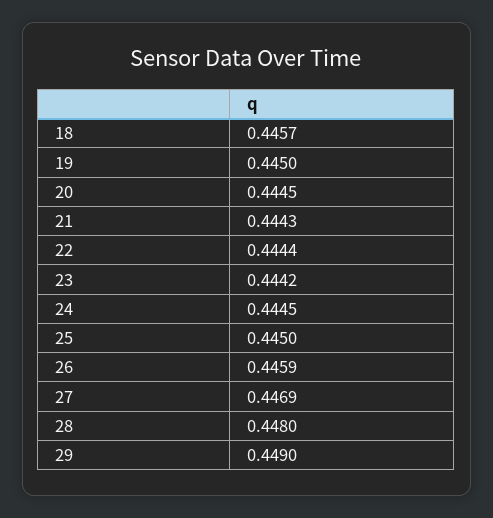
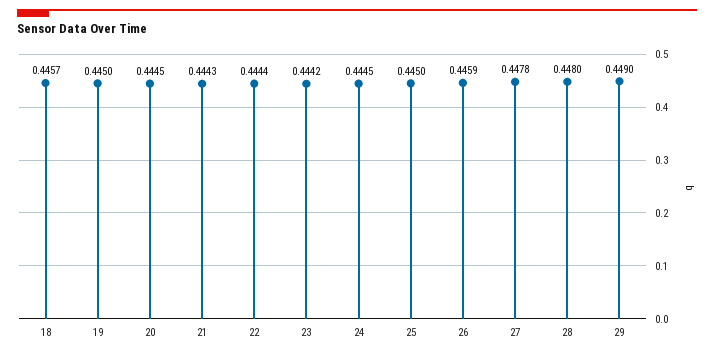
  {
    "18": 0.4457,
    "19": 0.445,
    "20": 0.4445,
    "21": 0.4443,
    "22": 0.4444,
    "23": 0.4442,
    "24": 0.4445,
    "25": 0.445,
    "26": 0.4459,
-   "27": 0.4469,
+   "27": 0.4478,
    "28": 0.448,
    "29": 0.449
  }

